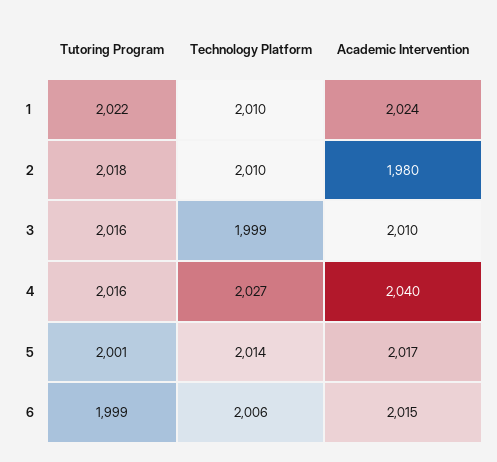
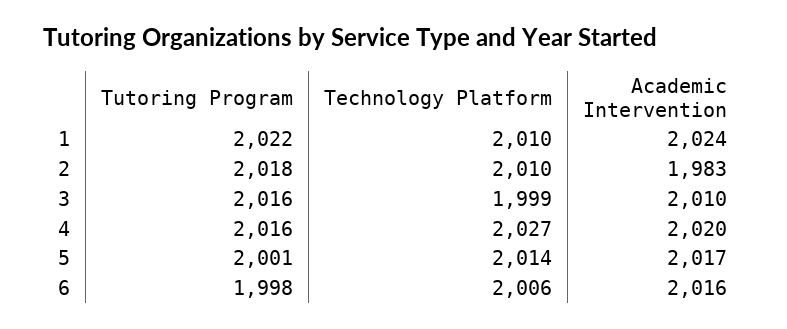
  {
    "Tutoring Program": {
      "1": 2022,
      "2": 2018,
      "3": 2016,
      "4": 2016,
      "5": 2001,
-     "6": 1999
+     "6": 1998
    },
    "Technology Platform": {
      "1": 2010,
      "2": 2010,
      "3": 1999,
      "4": 2027,
      "5": 2014,
      "6": 2006
    },
    "Academic Intervention": {
      "1": 2024,
-     "2": 1980,
+     "2": 1983,
      "3": 2010,
-     "4": 2040,
+     "4": 2020,
      "5": 2017,
-     "6": 2015
+     "6": 2016
    }
  }

